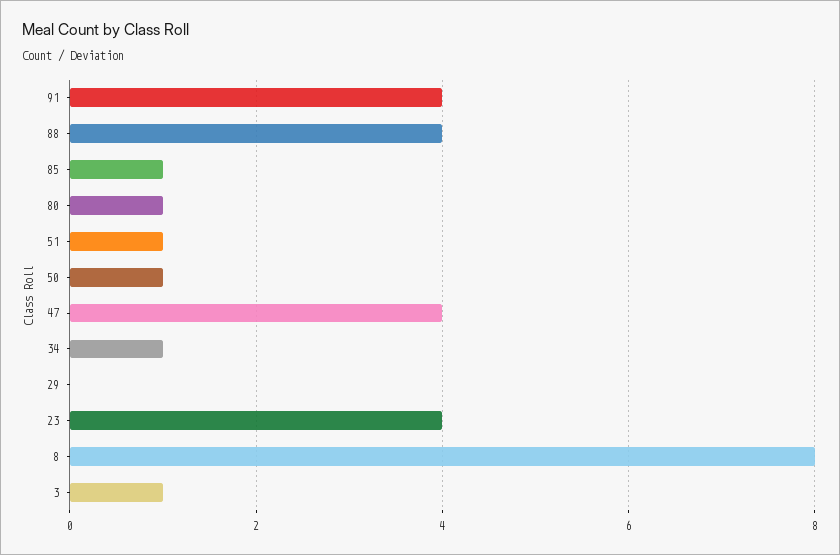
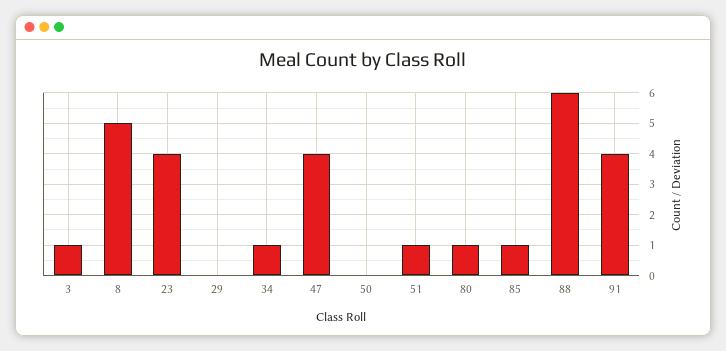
  {
    "91": 4,
-   "88": 4,
+   "88": 6,
    "85": 1,
    "80": 1,
    "51": 1,
-   "50": 1,
+   "50": 0,
    "47": 4,
    "34": 1,
    "29": 0,
    "23": 4,
-   "8": 8,
+   "8": 5,
    "3": 1
  }

